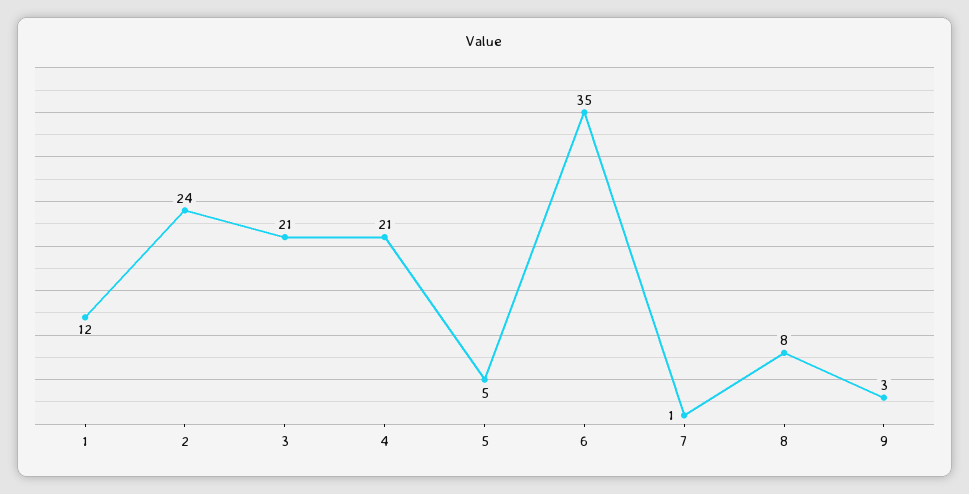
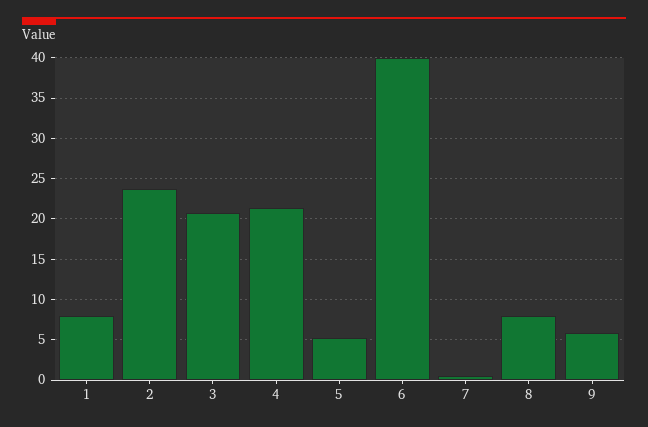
  {
-   "1": 12,
+   "1": 8,
    "2": 24,
    "3": 21,
    "4": 21,
    "5": 5,
-   "6": 35,
+   "6": 40,
    "7": 1,
    "8": 8,
-   "9": 3
+   "9": 6
  }

